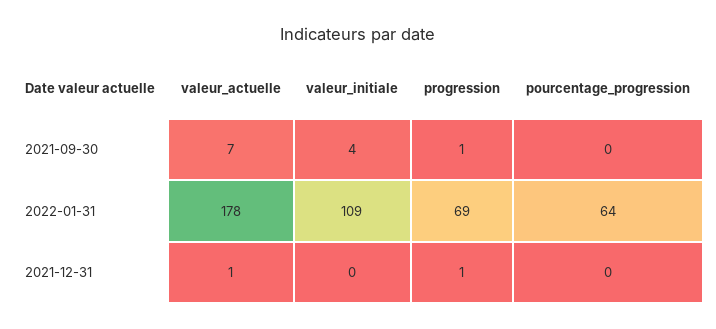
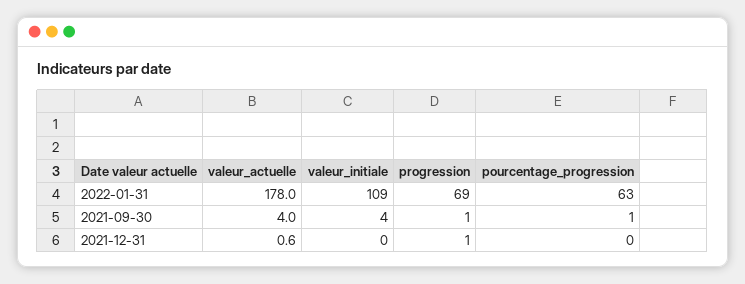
  {
    "valeur_actuelle": {
-     "2021-09-30": 7,
+     "2021-09-30": 4,
      "2022-01-31": 178,
      "2021-12-31": 0.6
    },
    "valeur_initiale": {
      "2021-09-30": 4,
      "2022-01-31": 109,
      "2021-12-31": 0
    },
    "progression": {
      "2021-09-30": 1,
      "2022-01-31": 69,
      "2021-12-31": 1
    },
    "pourcentage_progression": {
-     "2021-09-30": 0,
+     "2021-09-30": 1,
-     "2022-01-31": 64,
+     "2022-01-31": 63,
      "2021-12-31": 0
    }
  }

